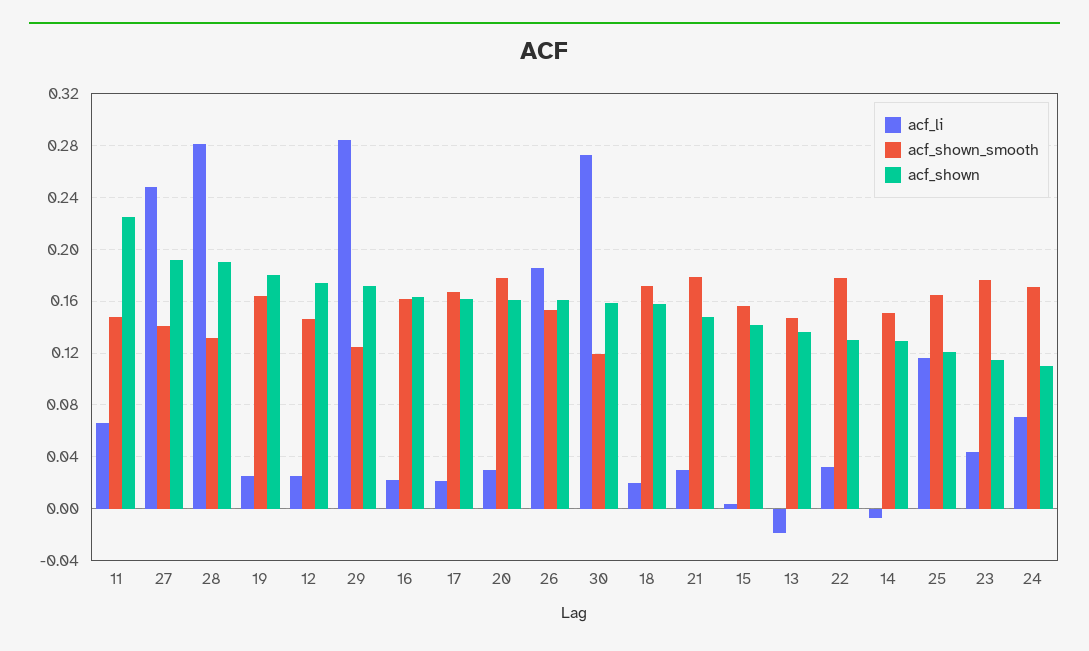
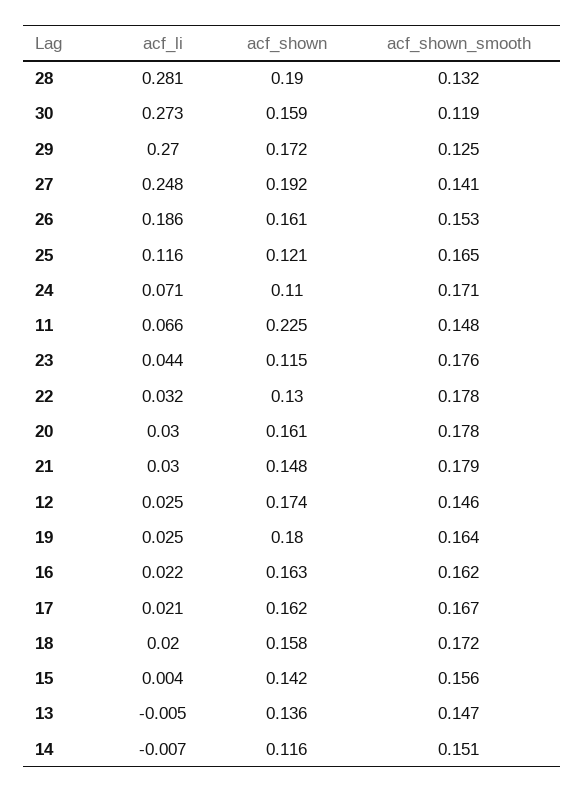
  {
    "acf_li": {
      "11": 0.066,
      "27": 0.248,
      "28": 0.281,
      "19": 0.025,
      "12": 0.025,
-     "29": 0.285,
+     "29": 0.27,
      "16": 0.022,
      "17": 0.021,
      "20": 0.03,
      "26": 0.186,
      "30": 0.273,
      "18": 0.02,
      "21": 0.03,
      "15": 0.004,
-     "13": -0.02,
+     "13": -0.005,
      "22": 0.032,
      "14": -0.007,
      "25": 0.116,
      "23": 0.044,
      "24": 0.071
    },
    "acf_shown_smooth": {
      "11": 0.148,
      "27": 0.141,
      "28": 0.132,
      "19": 0.164,
      "12": 0.146,
      "29": 0.125,
      "16": 0.162,
      "17": 0.167,
      "20": 0.178,
      "26": 0.153,
      "30": 0.119,
      "18": 0.172,
      "21": 0.179,
      "15": 0.156,
      "13": 0.147,
      "22": 0.178,
      "14": 0.151,
      "25": 0.165,
      "23": 0.176,
      "24": 0.171
    },
    "acf_shown": {
      "11": 0.225,
      "27": 0.192,
      "28": 0.19,
      "19": 0.18,
      "12": 0.174,
      "29": 0.172,
      "16": 0.163,
      "17": 0.162,
      "20": 0.161,
      "26": 0.161,
      "30": 0.159,
      "18": 0.158,
      "21": 0.148,
      "15": 0.142,
      "13": 0.136,
      "22": 0.13,
-     "14": 0.13,
+     "14": 0.116,
      "25": 0.121,
      "23": 0.115,
      "24": 0.11
    }
  }

